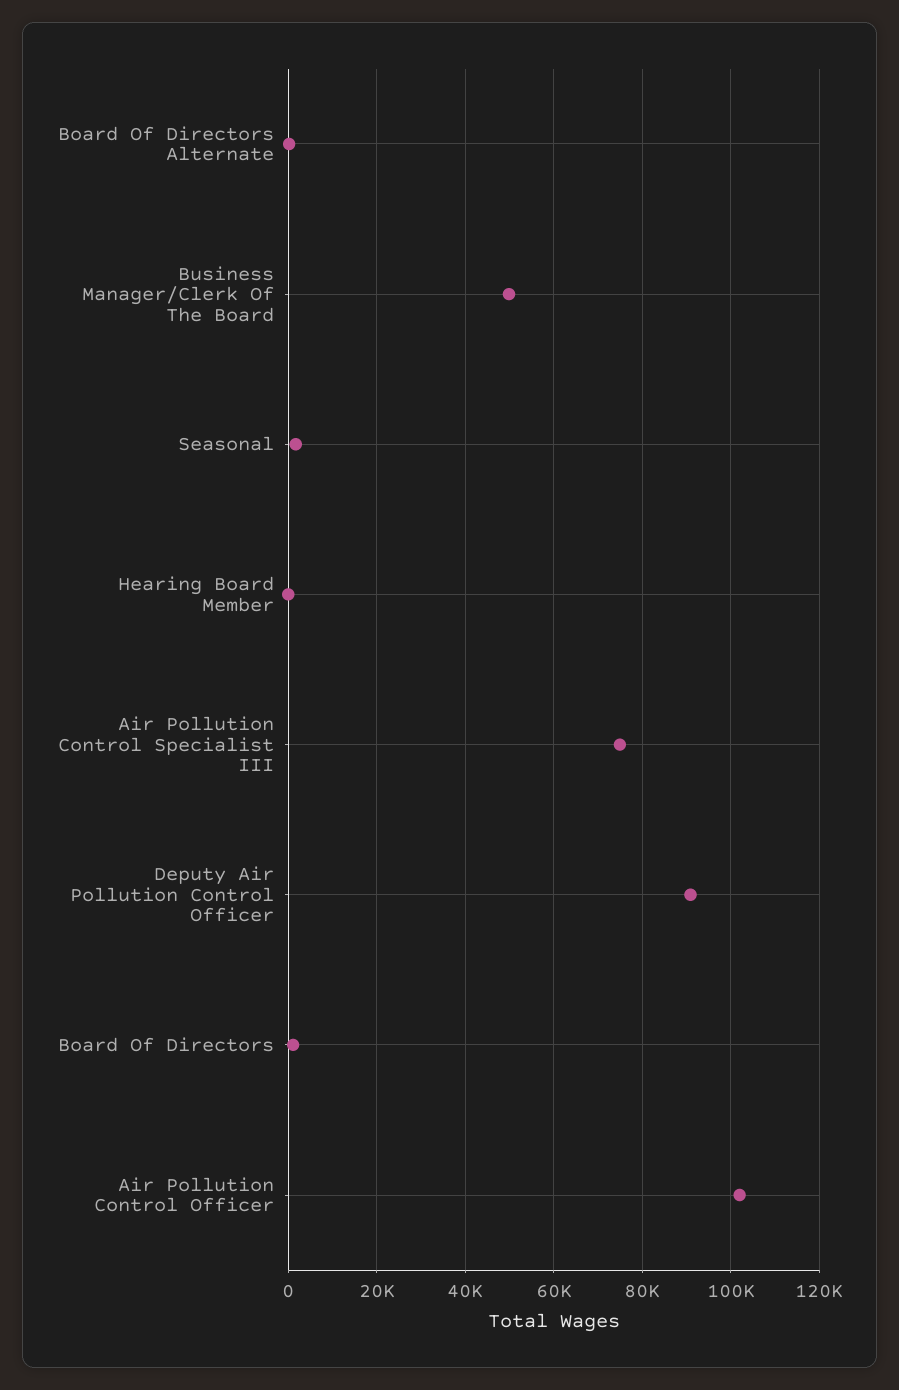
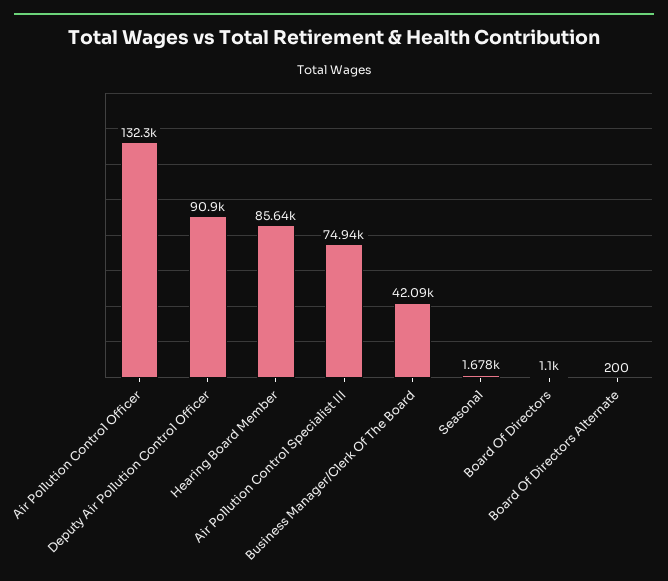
  {
    "Board Of Directors Alternate": 200,
-   "Business Manager/Clerk Of The Board": 50000,
+   "Business Manager/Clerk Of The Board": 42090,
    "Seasonal": 1678,
-   "Hearing Board Member": 0,
+   "Hearing Board Member": 85640,
    "Air Pollution Control Specialist III": 74940,
    "Deputy Air Pollution Control Officer": 90900,
    "Board Of Directors": 1100,
-   "Air Pollution Control Officer": 102000
+   "Air Pollution Control Officer": 132300
  }

